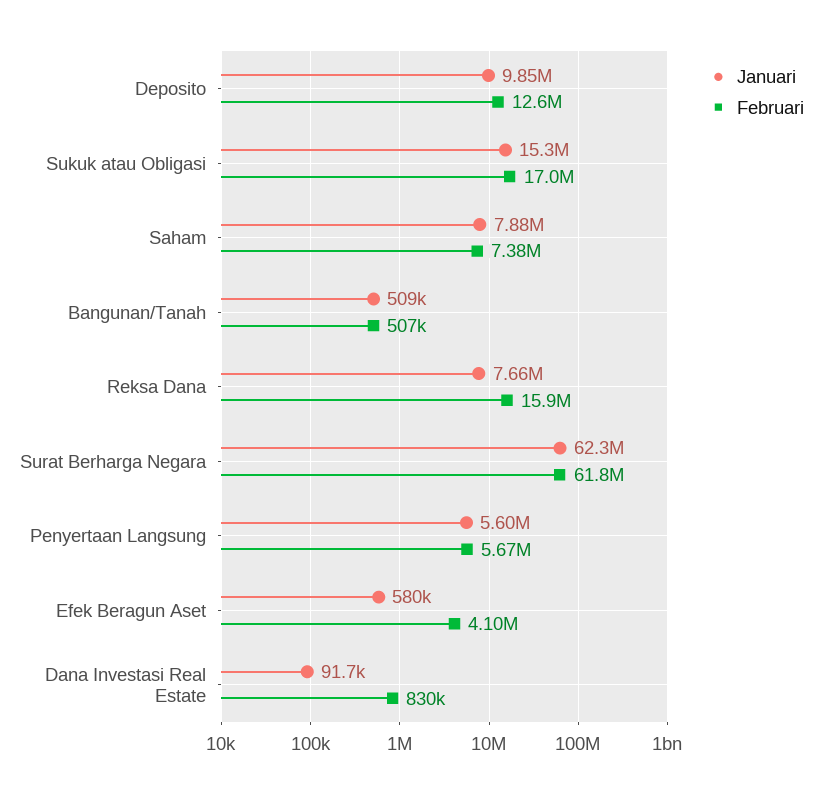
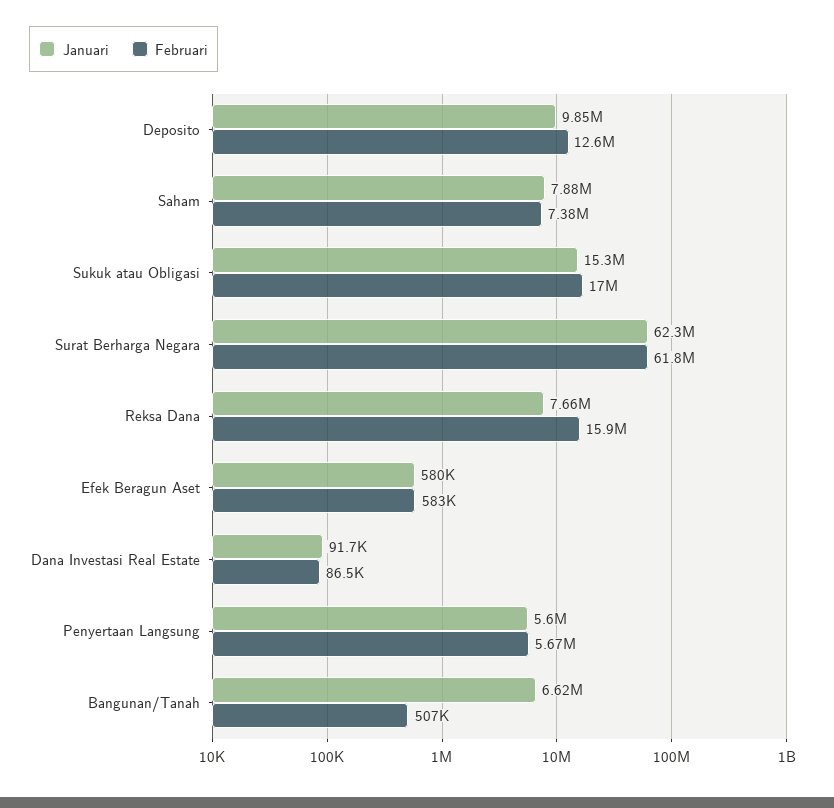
  {
    "Januari": {
      "Deposito": 9850000,
      "Sukuk atau Obligasi": 15300000,
      "Saham": 7880000,
-     "Bangunan/Tanah": 509000,
+     "Bangunan/Tanah": 6620000,
      "Reksa Dana": 7660000,
      "Surat Berharga Negara": 62300000,
      "Penyertaan Langsung": 5600000,
      "Efek Beragun Aset": 580000,
      "Dana Investasi Real Estate": 91700
    },
    "Februari": {
      "Deposito": 12600000,
      "Sukuk atau Obligasi": 17000000,
      "Saham": 7380000,
      "Bangunan/Tanah": 507000,
      "Reksa Dana": 15900000,
      "Surat Berharga Negara": 61800000,
      "Penyertaan Langsung": 5670000,
-     "Efek Beragun Aset": 4100000,
+     "Efek Beragun Aset": 583000,
-     "Dana Investasi Real Estate": 830000
+     "Dana Investasi Real Estate": 86500
    }
  }

